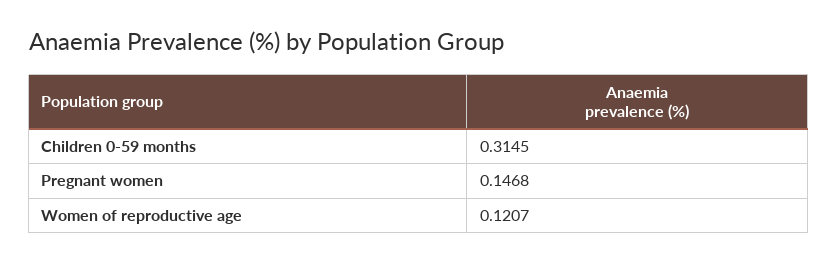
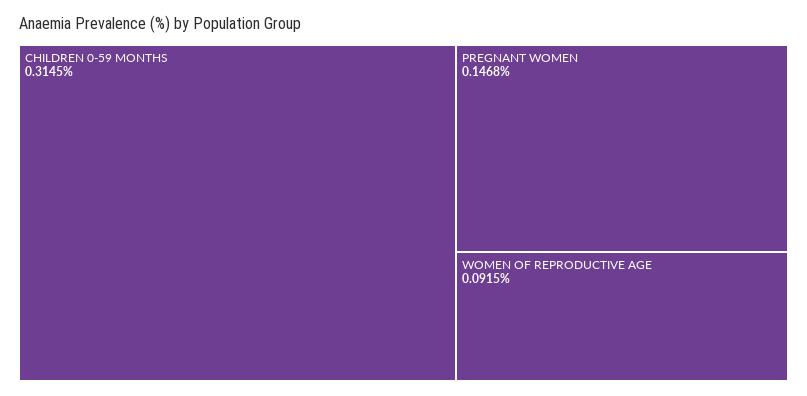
  {
    "Children 0-59 months": 0.3145,
    "Pregnant women": 0.1468,
-   "Women of reproductive age": 0.1207
+   "Women of reproductive age": 0.0915
  }

